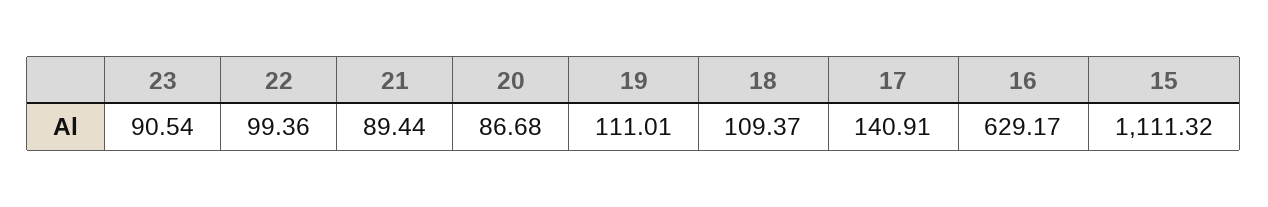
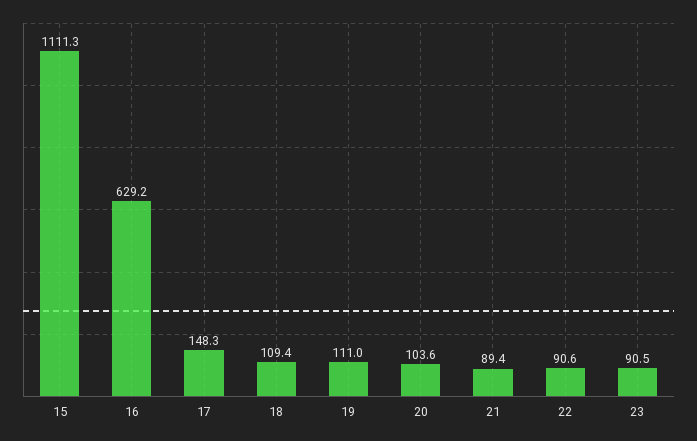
  {
    "23": 90.54,
-   "22": 99.36,
+   "22": 90.6,
    "21": 89.44,
-   "20": 86.68,
+   "20": 103.6,
    "19": 111.01,
    "18": 109.37,
-   "17": 140.91,
+   "17": 148.3,
    "16": 629.17,
    "15": 1111.32
  }

